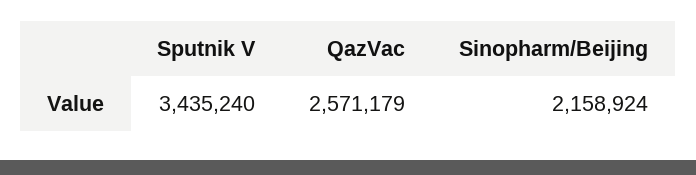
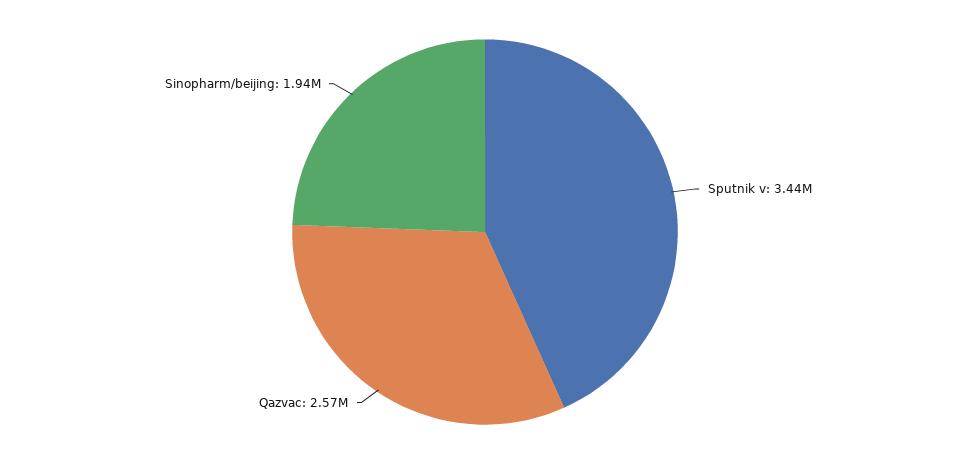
  {
    "Sputnik V": 3435240,
    "QazVac": 2571179,
-   "Sinopharm/Beijing": 2158924
+   "Sinopharm/Beijing": 1940000
  }

